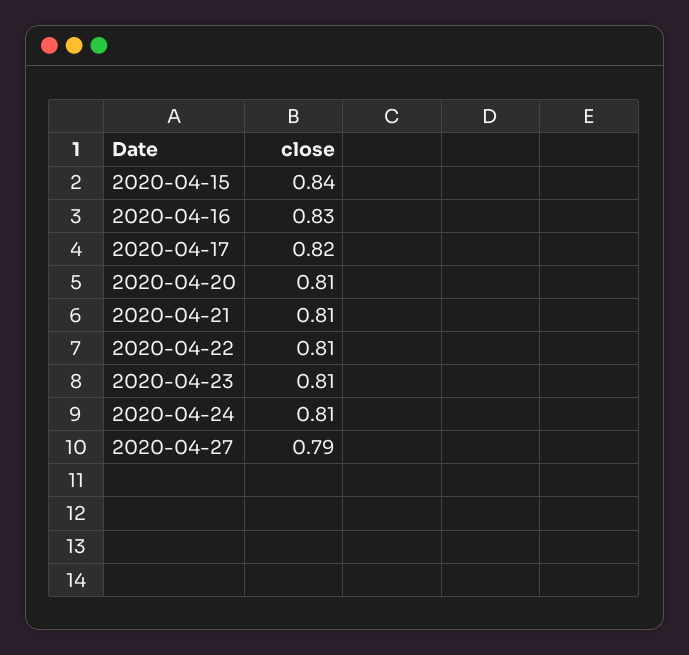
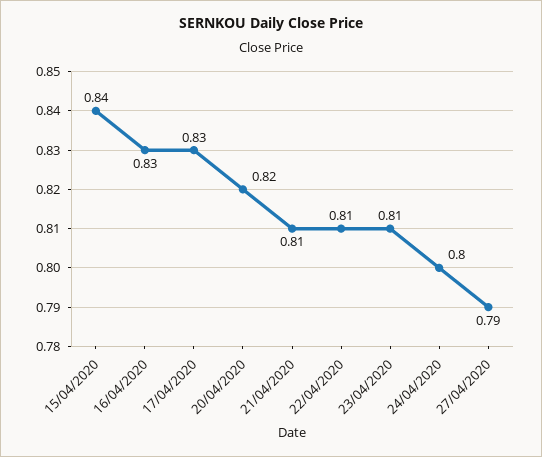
  {
    "2020-04-15": 0.84,
    "2020-04-16": 0.83,
-   "2020-04-17": 0.82,
+   "2020-04-17": 0.83,
-   "2020-04-20": 0.81,
+   "2020-04-20": 0.82,
    "2020-04-21": 0.81,
    "2020-04-22": 0.81,
    "2020-04-23": 0.81,
-   "2020-04-24": 0.81,
+   "2020-04-24": 0.8,
    "2020-04-27": 0.79
  }

